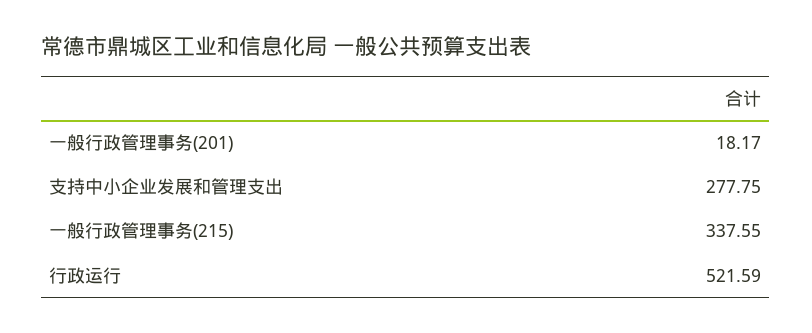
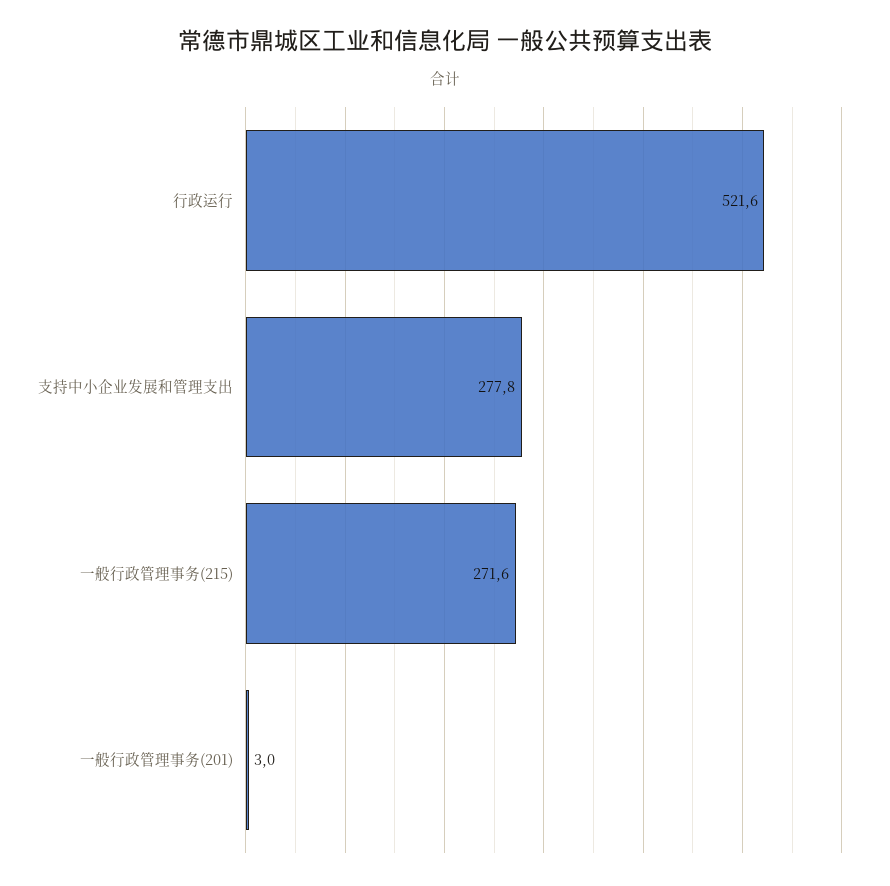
  {
-   "一般行政管理事务(201)": 18.17,
+   "一般行政管理事务(201)": 3,
    "支持中小企业发展和管理支出": 277.75,
-   "一般行政管理事务(215)": 337.55,
+   "一般行政管理事务(215)": 271.6,
    "行政运行": 521.59
  }

